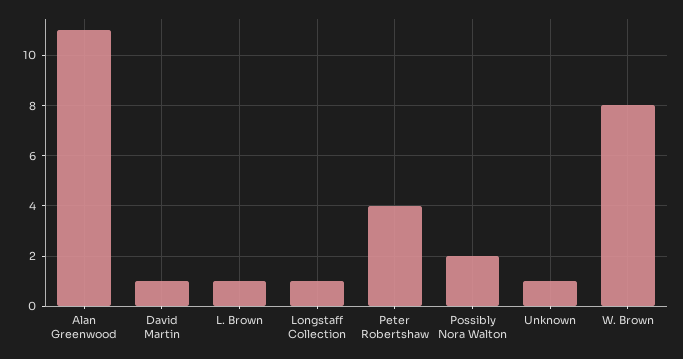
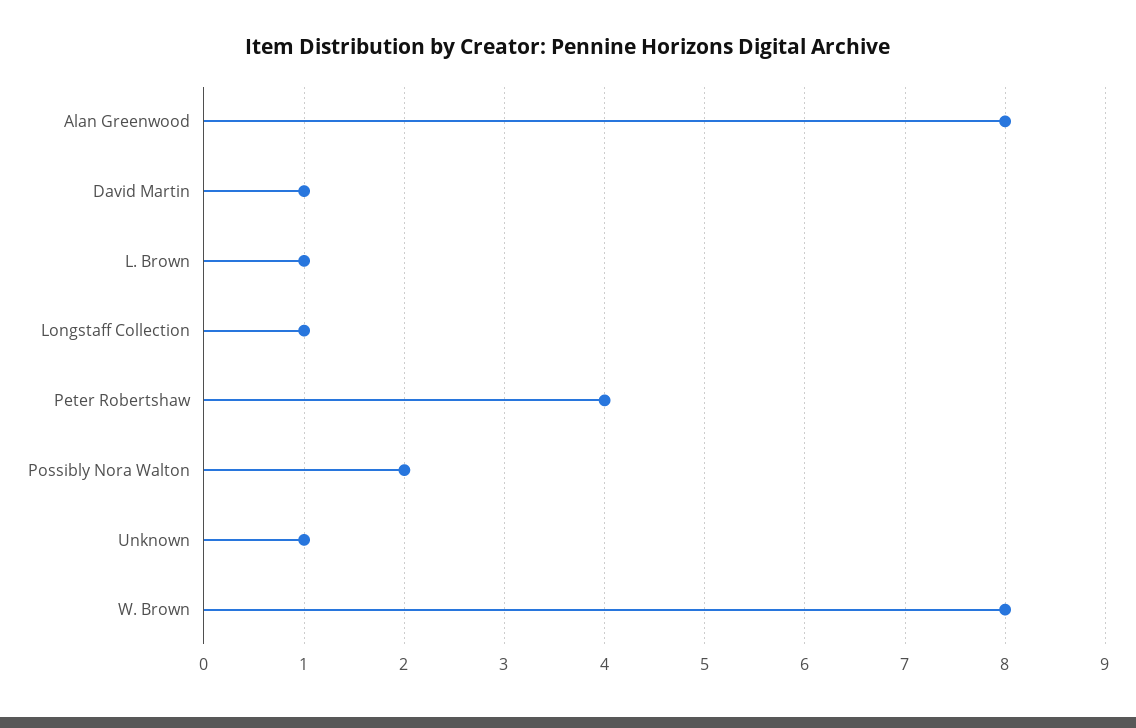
  {
-   "Alan Greenwood": 11,
+   "Alan Greenwood": 8,
    "David Martin": 1,
    "L. Brown": 1,
    "Longstaff Collection": 1,
    "Peter Robertshaw": 4,
    "Possibly Nora Walton": 2,
    "Unknown": 1,
    "W. Brown": 8
  }

